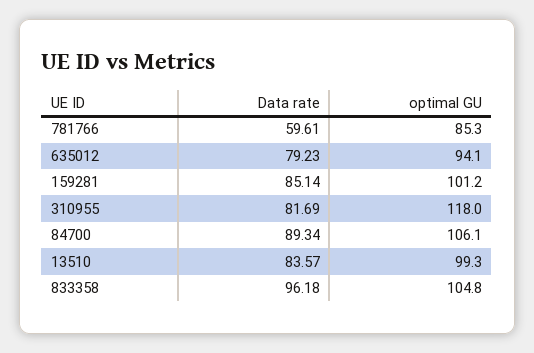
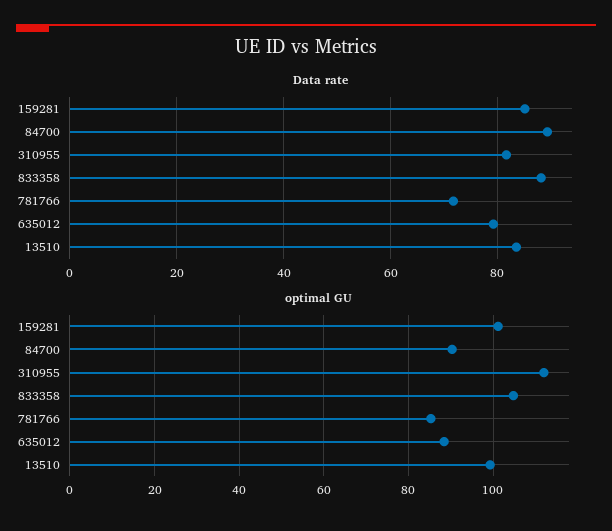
  {
    "Data rate": {
-     "781766": 59.61,
+     "781766": 72,
      "635012": 79.23,
      "159281": 85.14,
      "310955": 81.69,
      "84700": 89.34,
      "13510": 83.57,
-     "833358": 96.18
+     "833358": 88
    },
    "optimal GU": {
      "781766": 85.3,
-     "635012": 94.1,
+     "635012": 88,
      "159281": 101.2,
-     "310955": 118,
+     "310955": 112,
-     "84700": 106.1,
+     "84700": 90,
      "13510": 99.3,
      "833358": 104.8
    }
  }

